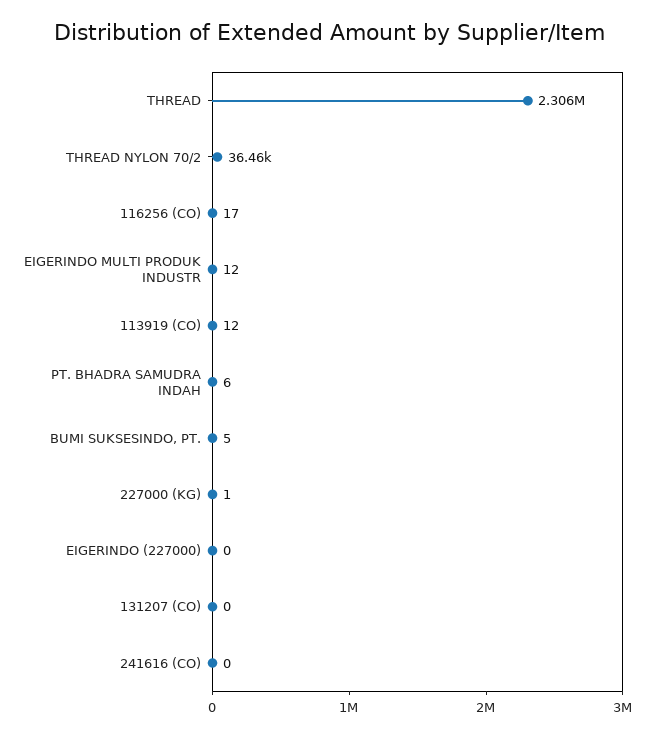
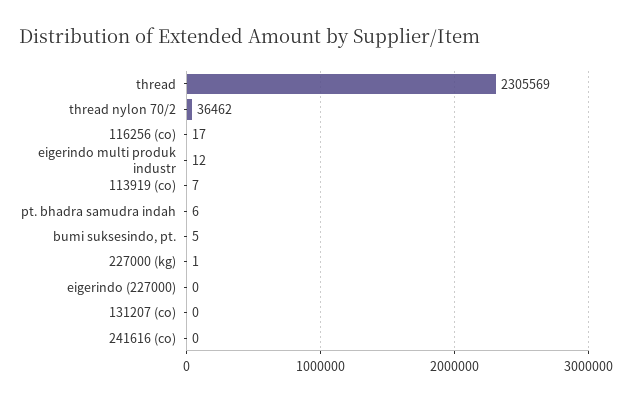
  {
    "THREAD": 2305569,
    "THREAD NYLON 70/2": 36462,
    "116256 (CO)": 17,
    "EIGERINDO MULTI PRODUK INDUSTR": 12,
-   "113919 (CO)": 12,
+   "113919 (CO)": 7,
    "PT. BHADRA SAMUDRA INDAH": 6,
    "BUMI SUKSESINDO, PT.": 5,
    "227000 (KG)": 1,
    "EIGERINDO (227000)": 0,
    "131207 (CO)": 0,
    "241616 (CO)": 0
  }

